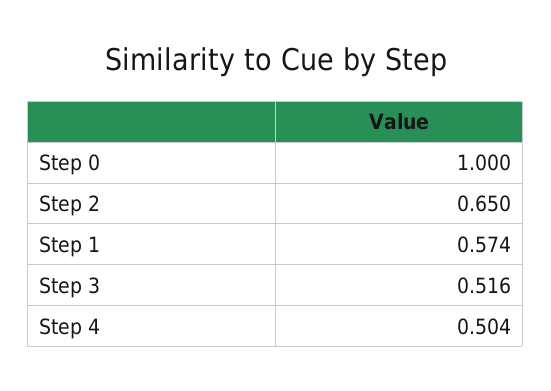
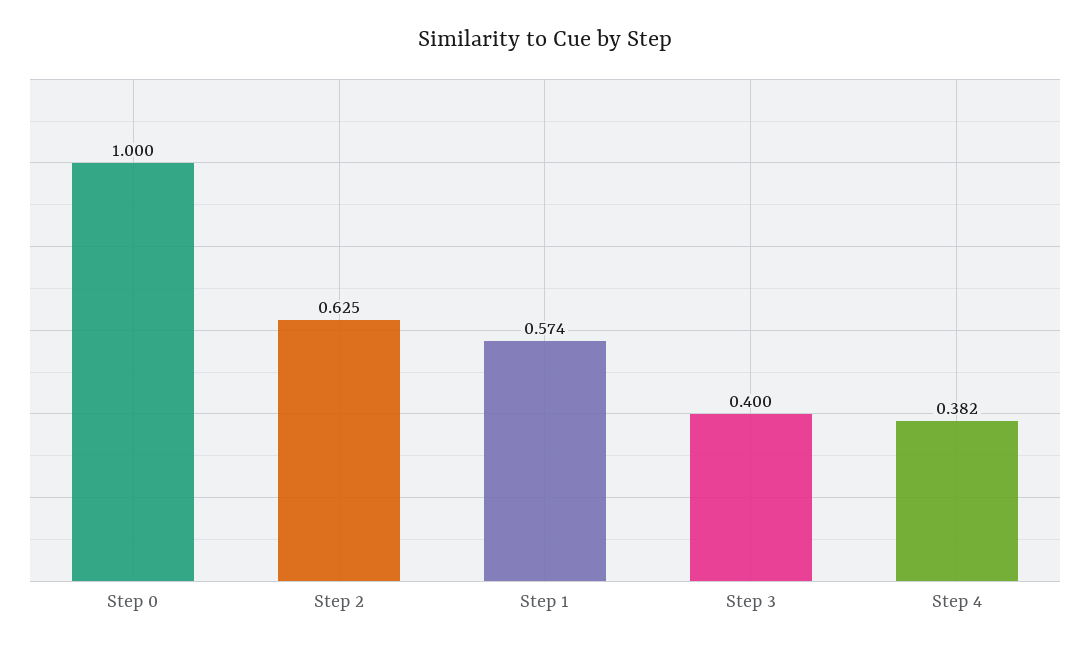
  {
    "Step 0": 1,
-   "Step 2": 0.65,
+   "Step 2": 0.625,
    "Step 1": 0.574,
-   "Step 3": 0.516,
+   "Step 3": 0.4,
-   "Step 4": 0.504
+   "Step 4": 0.382
  }

